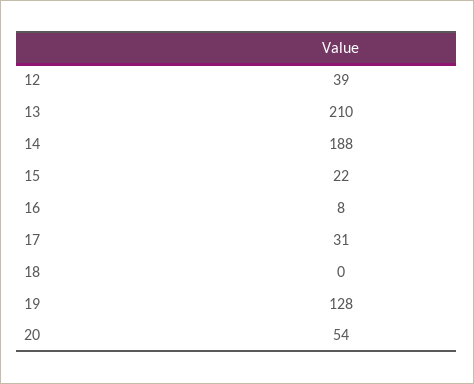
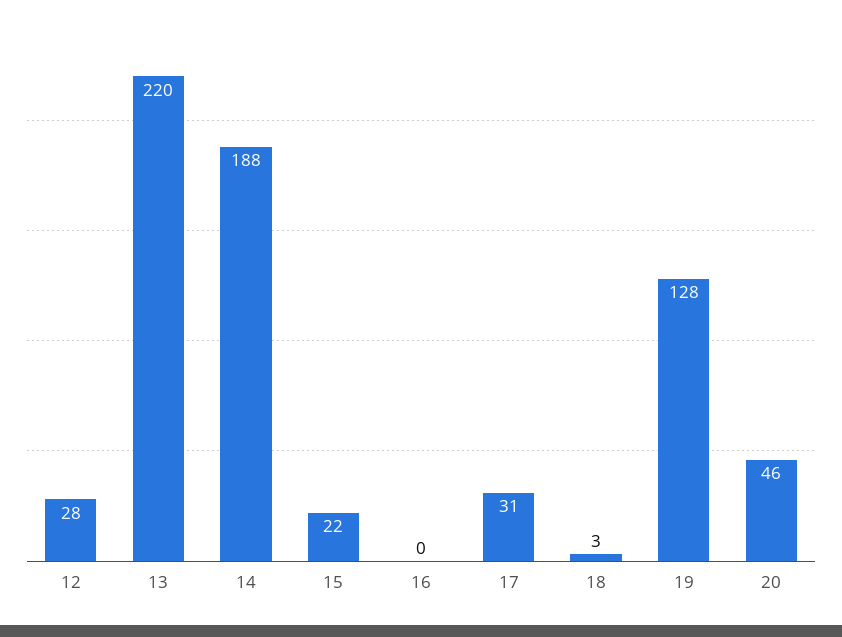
  {
-   "12": 39,
+   "12": 28,
-   "13": 210,
+   "13": 220,
    "14": 188,
    "15": 22,
-   "16": 8,
+   "16": 0,
    "17": 31,
-   "18": 0,
+   "18": 3,
    "19": 128,
-   "20": 54
+   "20": 46
  }

